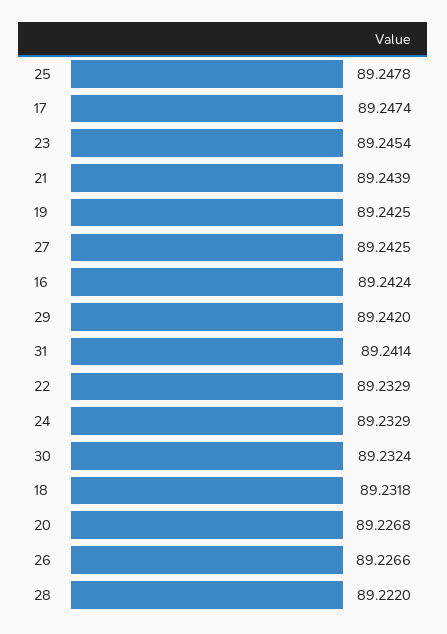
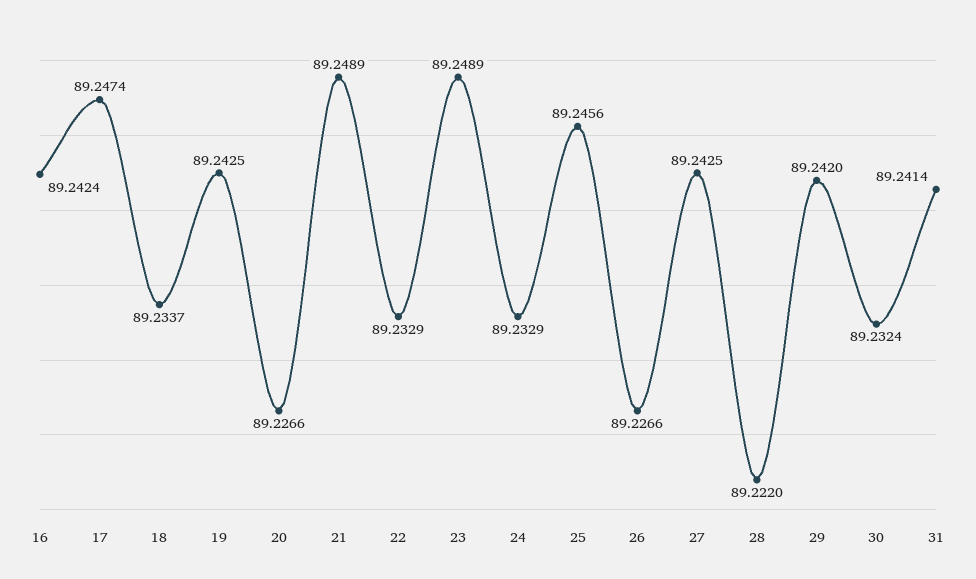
  {
-   "25": 89.2478,
+   "25": 89.2456,
    "17": 89.2474,
-   "23": 89.2454,
+   "23": 89.2489,
-   "21": 89.2439,
+   "21": 89.2489,
    "19": 89.2425,
    "27": 89.2425,
    "16": 89.2424,
    "29": 89.242,
    "31": 89.2414,
    "22": 89.2329,
    "24": 89.2329,
    "30": 89.2324,
-   "18": 89.2318,
+   "18": 89.2337,
-   "20": 89.2268,
+   "20": 89.2266,
    "26": 89.2266,
    "28": 89.222
  }

